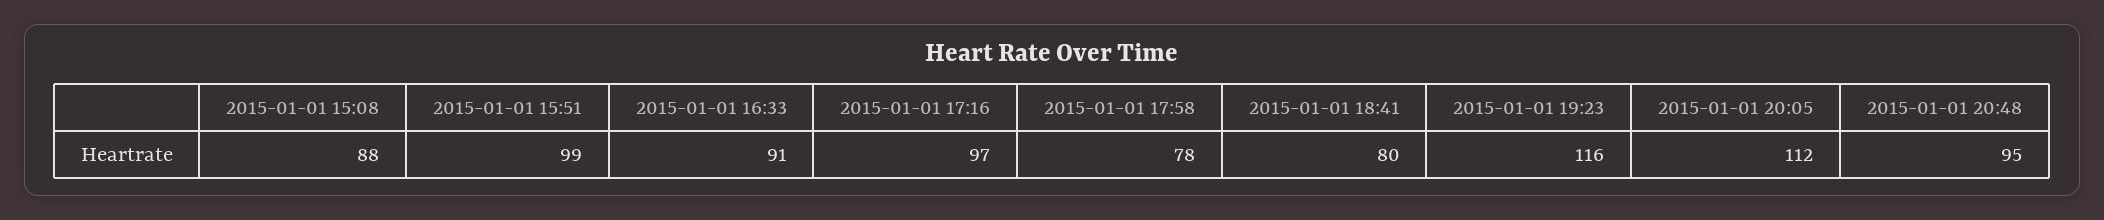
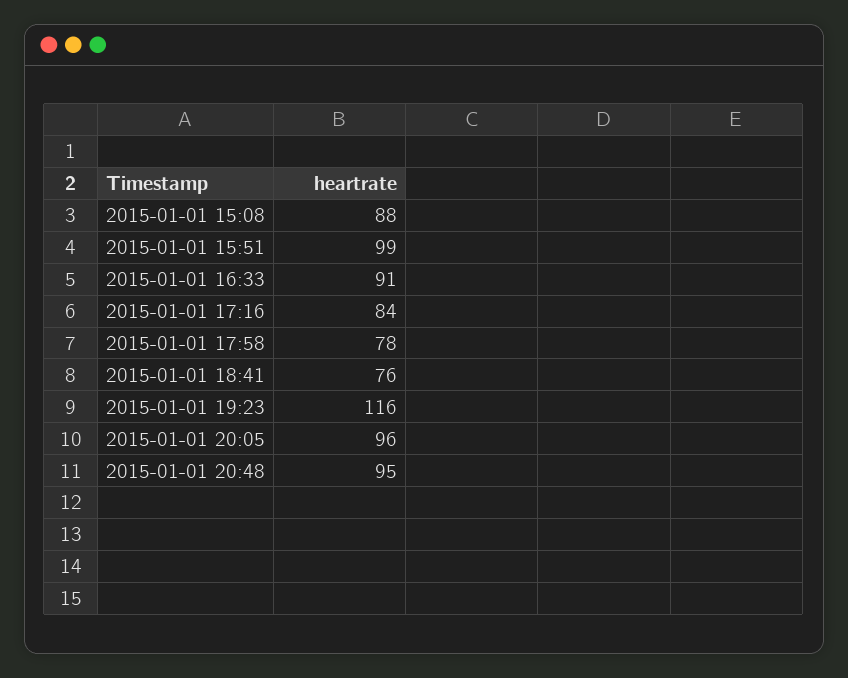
  {
    "2015-01-01 15:08": 88,
    "2015-01-01 15:51": 99,
    "2015-01-01 16:33": 91,
-   "2015-01-01 17:16": 97,
+   "2015-01-01 17:16": 84,
    "2015-01-01 17:58": 78,
-   "2015-01-01 18:41": 80,
+   "2015-01-01 18:41": 76,
    "2015-01-01 19:23": 116,
-   "2015-01-01 20:05": 112,
+   "2015-01-01 20:05": 96,
    "2015-01-01 20:48": 95
  }

